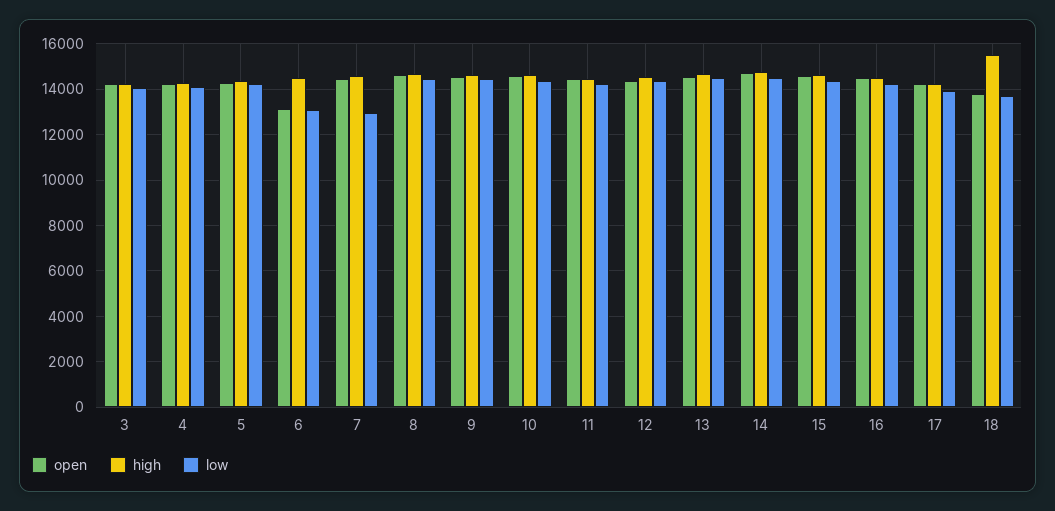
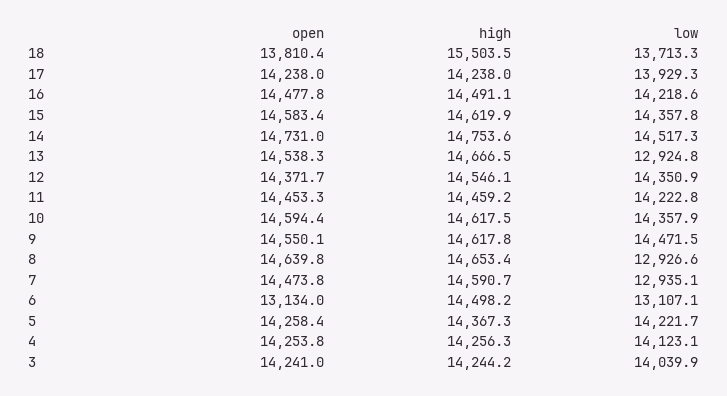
  {
    "open": {
      "3": 14241,
      "4": 14253.8,
      "5": 14258.4,
      "6": 13134,
      "7": 14473.8,
      "8": 14639.8,
      "9": 14550.1,
      "10": 14594.4,
      "11": 14453.3,
      "12": 14371.7,
      "13": 14538.3,
      "14": 14731,
      "15": 14583.4,
      "16": 14477.8,
      "17": 14238,
      "18": 13810.4
    },
    "high": {
      "3": 14244.2,
      "4": 14256.3,
      "5": 14367.3,
      "6": 14498.2,
      "7": 14590.7,
      "8": 14653.4,
      "9": 14617.8,
      "10": 14617.5,
      "11": 14459.2,
      "12": 14546.1,
      "13": 14666.5,
      "14": 14753.6,
      "15": 14619.9,
      "16": 14491.1,
      "17": 14238,
      "18": 15503.5
    },
    "low": {
      "3": 14039.9,
      "4": 14123.1,
      "5": 14221.7,
      "6": 13107.1,
      "7": 12935.1,
-     "8": 14500,
+     "8": 12926.6,
      "9": 14471.5,
      "10": 14357.9,
      "11": 14222.8,
      "12": 14350.9,
-     "13": 14500,
+     "13": 12924.8,
      "14": 14517.3,
      "15": 14357.8,
      "16": 14218.6,
      "17": 13929.3,
      "18": 13713.3
    }
  }

